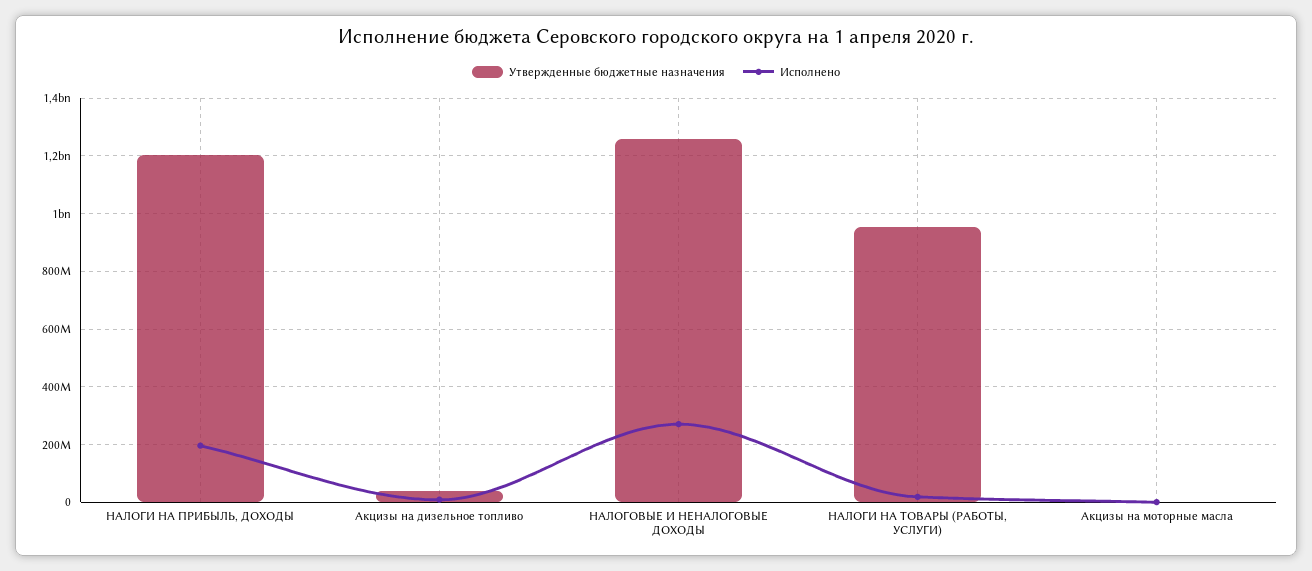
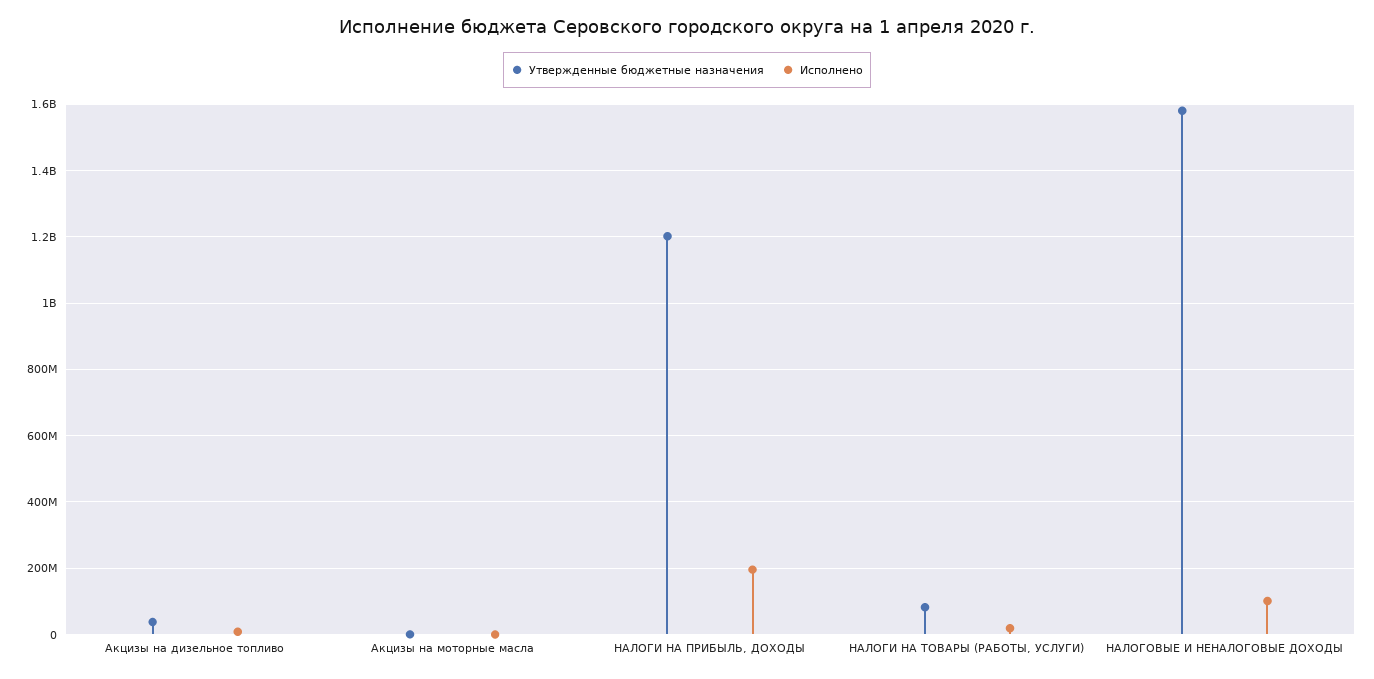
  {
    "Утвержденные бюджетные назначения": {
      "НАЛОГИ НА ПРИБЫЛЬ, ДОХОДЫ": 1200000000,
      "Акцизы на дизельное топливо": 40000000,
-     "НАЛОГОВЫЕ И НЕНАЛОГОВЫЕ ДОХОДЫ": 1250000000,
+     "НАЛОГОВЫЕ И НЕНАЛОГОВЫЕ ДОХОДЫ": 1580000000,
-     "НАЛОГИ НА ТОВАРЫ (РАБОТЫ, УСЛУГИ)": 950000000,
+     "НАЛОГИ НА ТОВАРЫ (РАБОТЫ, УСЛУГИ)": 80000000,
      "Акцизы на моторные масла": 0
    },
    "Исполнено": {
      "НАЛОГИ НА ПРИБЫЛЬ, ДОХОДЫ": 200000000,
      "Акцизы на дизельное топливо": 0,
-     "НАЛОГОВЫЕ И НЕНАЛОГОВЫЕ ДОХОДЫ": 275000000,
+     "НАЛОГОВЫЕ И НЕНАЛОГОВЫЕ ДОХОДЫ": 100000000,
      "НАЛОГИ НА ТОВАРЫ (РАБОТЫ, УСЛУГИ)": 20000000,
      "Акцизы на моторные масла": 0
    }
  }

